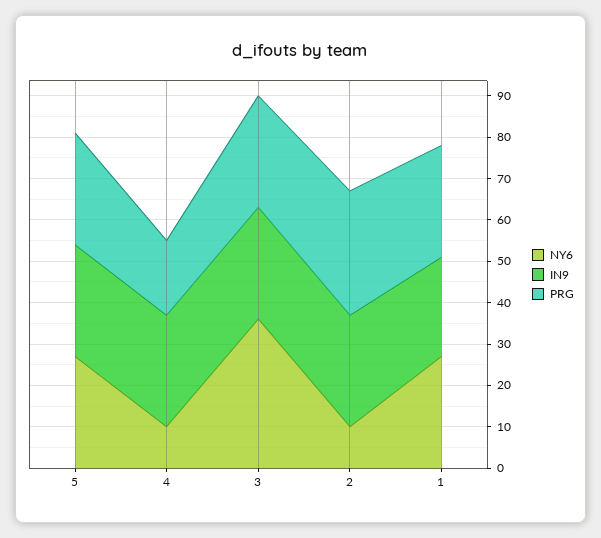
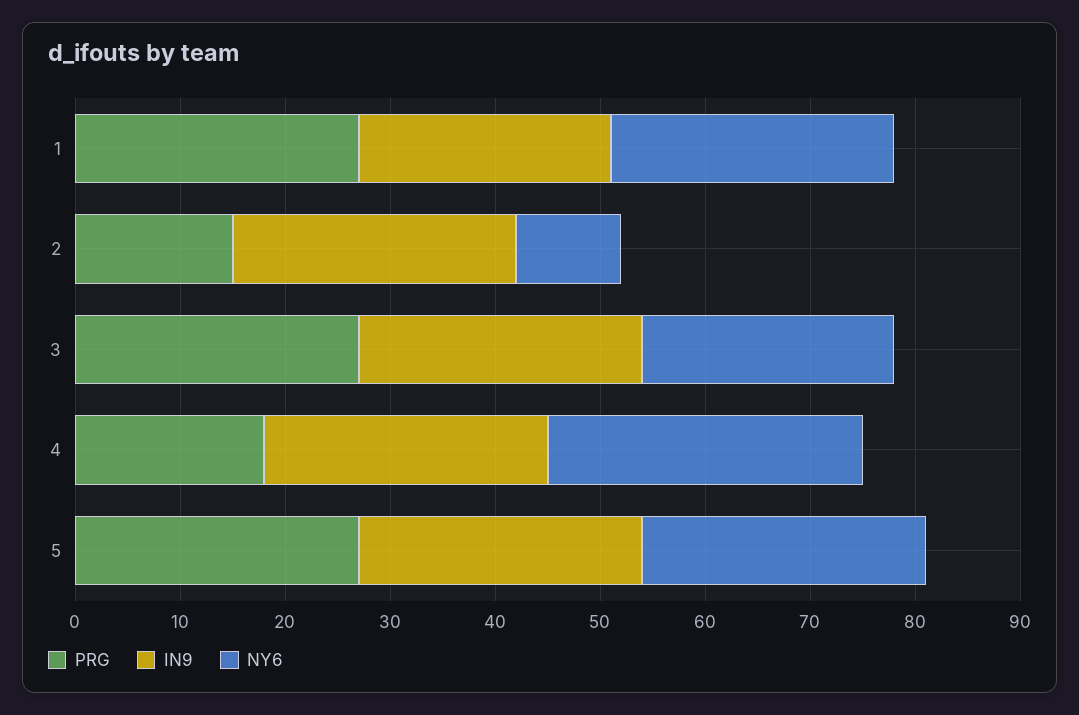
  {
    "NY6": {
      "5": 27,
-     "4": 10,
+     "4": 30,
-     "3": 35,
+     "3": 24,
      "2": 10,
      "1": 27
    },
    "IN9": {
      "5": 27,
      "4": 27,
      "3": 27,
      "2": 27,
      "1": 24
    },
    "PRG": {
      "5": 27,
      "4": 18,
      "3": 27,
-     "2": 30,
+     "2": 15,
      "1": 27
    }
  }

